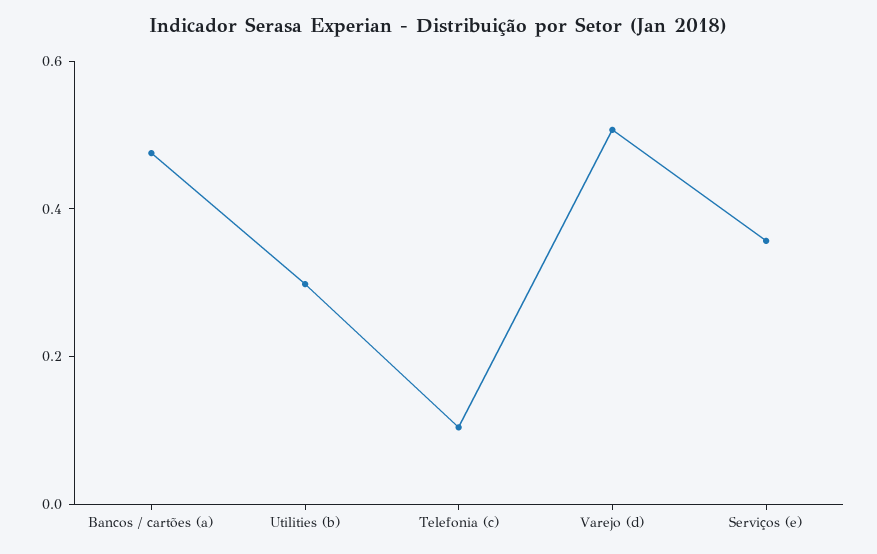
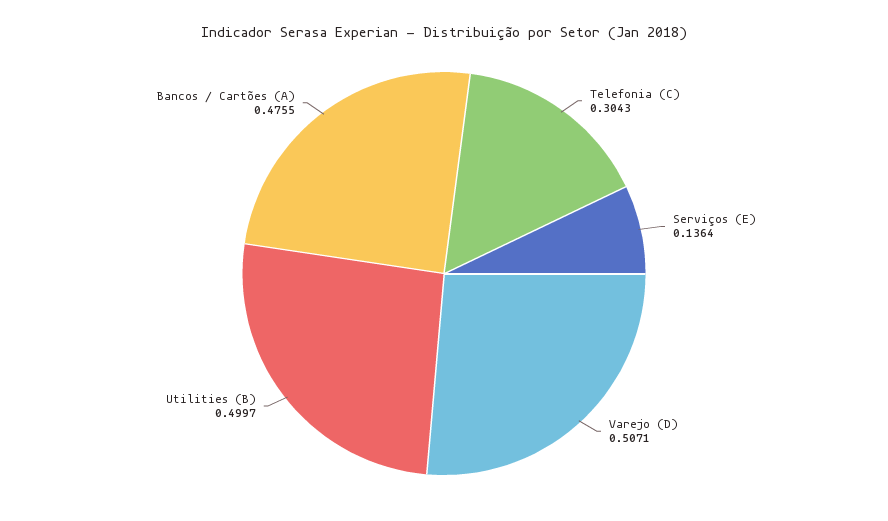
  {
    "Bancos / cartões (a)": 0.4755,
-   "Utilities (b)": 0.3,
+   "Utilities (b)": 0.4997,
-   "Telefonia (c)": 0.1,
+   "Telefonia (c)": 0.3043,
    "Varejo (d)": 0.5071,
-   "Serviços (e)": 0.35
+   "Serviços (e)": 0.1364
  }

